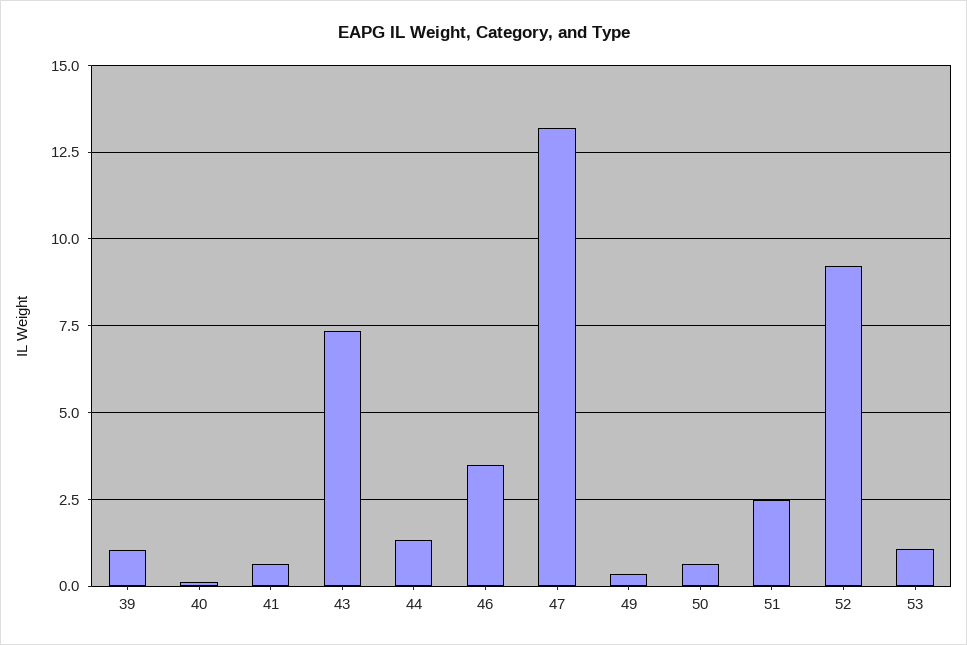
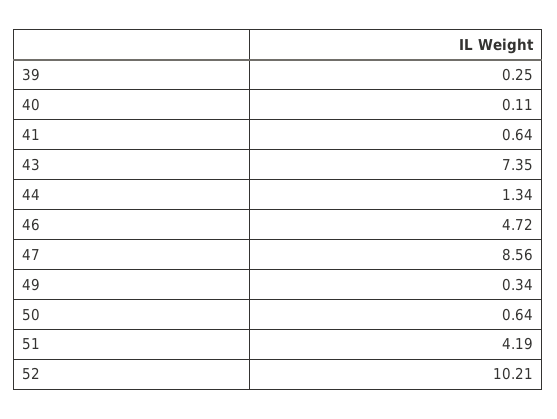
  {
-   "39": 1,
+   "39": 0.25,
    "40": 0.11,
    "41": 0.64,
    "43": 7.35,
    "44": 1.34,
-   "46": 3.5,
+   "46": 4.72,
-   "47": 13.25,
+   "47": 8.56,
    "49": 0.34,
    "50": 0.64,
-   "51": 2.5,
+   "51": 4.19,
-   "52": 9.25,
+   "52": 10.21
-   "53": 1
  }

